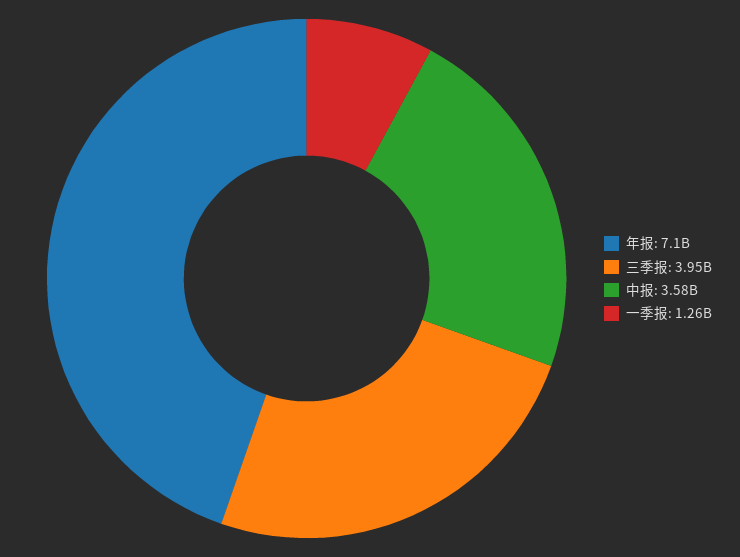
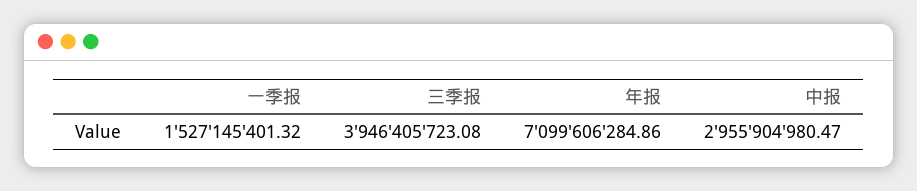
  {
    "年报": 7099606284.86,
    "三季报": 3946405723.08,
-   "中报": 3580000000,
+   "中报": 2955904980.47,
-   "一季报": 1260000000
+   "一季报": 1527145401.32
  }

